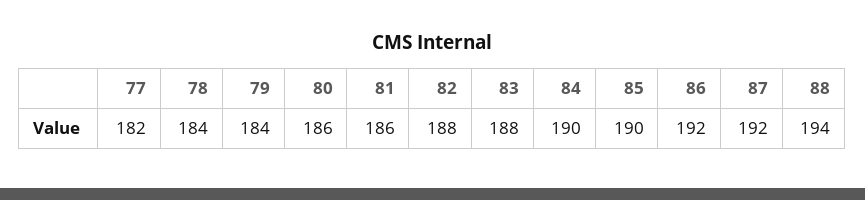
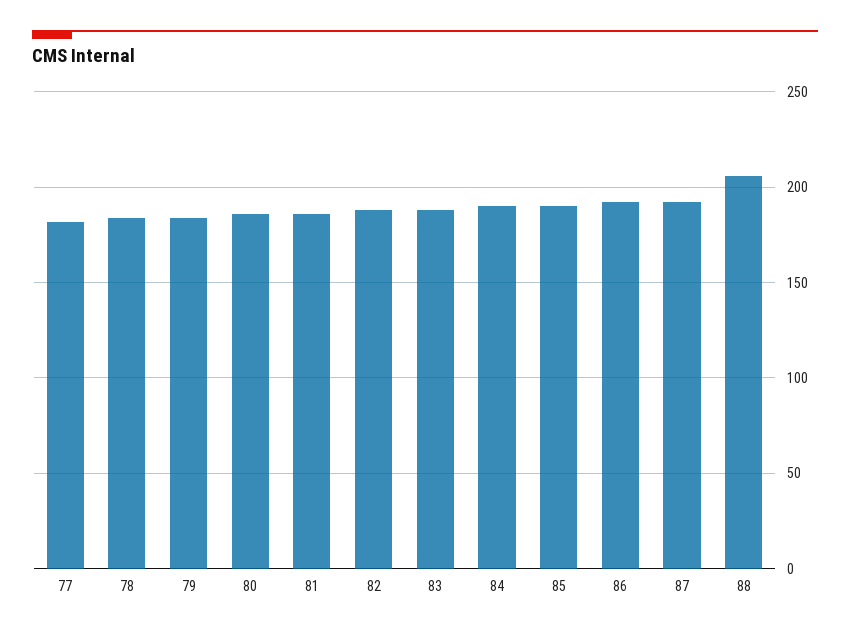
  {
    "77": 182,
    "78": 184,
    "79": 184,
    "80": 186,
    "81": 186,
    "82": 188,
    "83": 188,
    "84": 190,
    "85": 190,
    "86": 192,
    "87": 192,
-   "88": 194
+   "88": 205
  }

